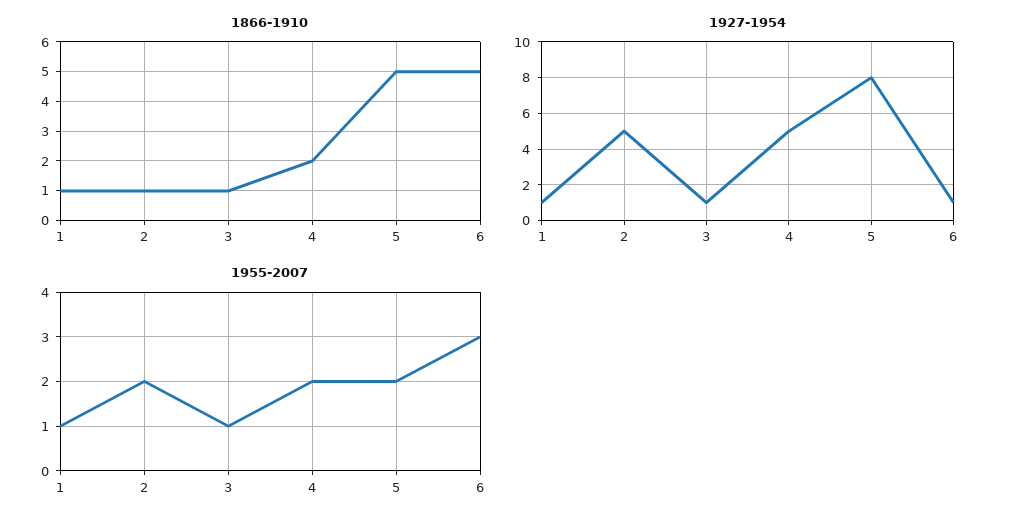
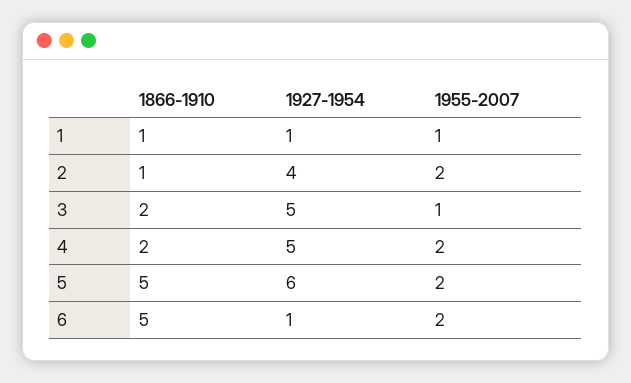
  {
    "1866-1910": {
      "1": 1,
      "2": 1,
-     "3": 1,
+     "3": 2,
      "4": 2,
      "5": 5,
      "6": 5
    },
    "1927-1954": {
      "1": 1,
-     "2": 5,
+     "2": 4,
-     "3": 1,
+     "3": 5,
      "4": 5,
-     "5": 8,
+     "5": 6,
      "6": 1
    },
    "1955-2007": {
      "1": 1,
      "2": 2,
      "3": 1,
      "4": 2,
      "5": 2,
-     "6": 3
+     "6": 2
    }
  }

